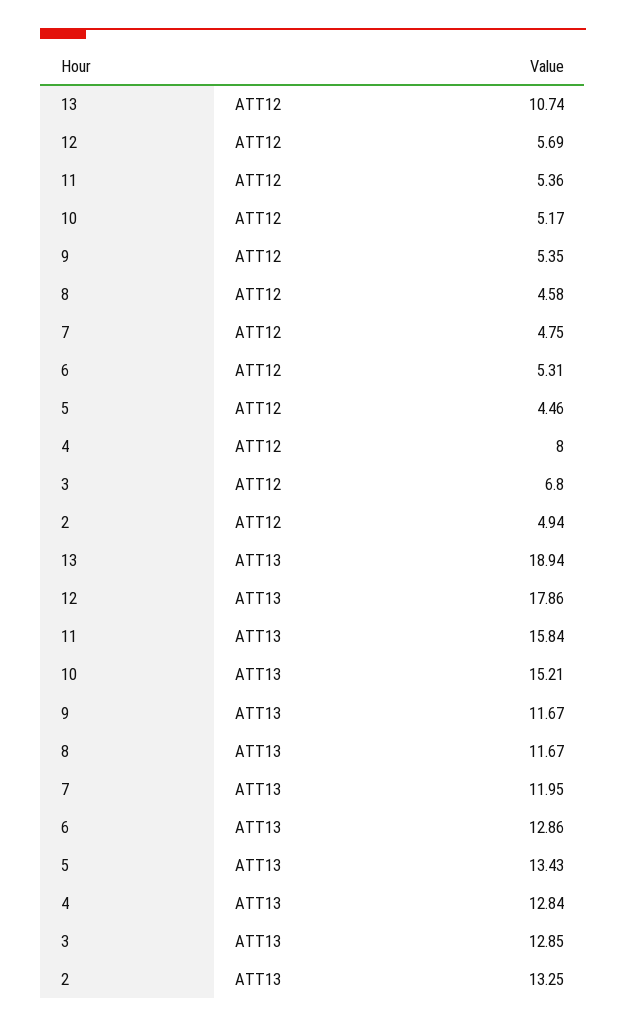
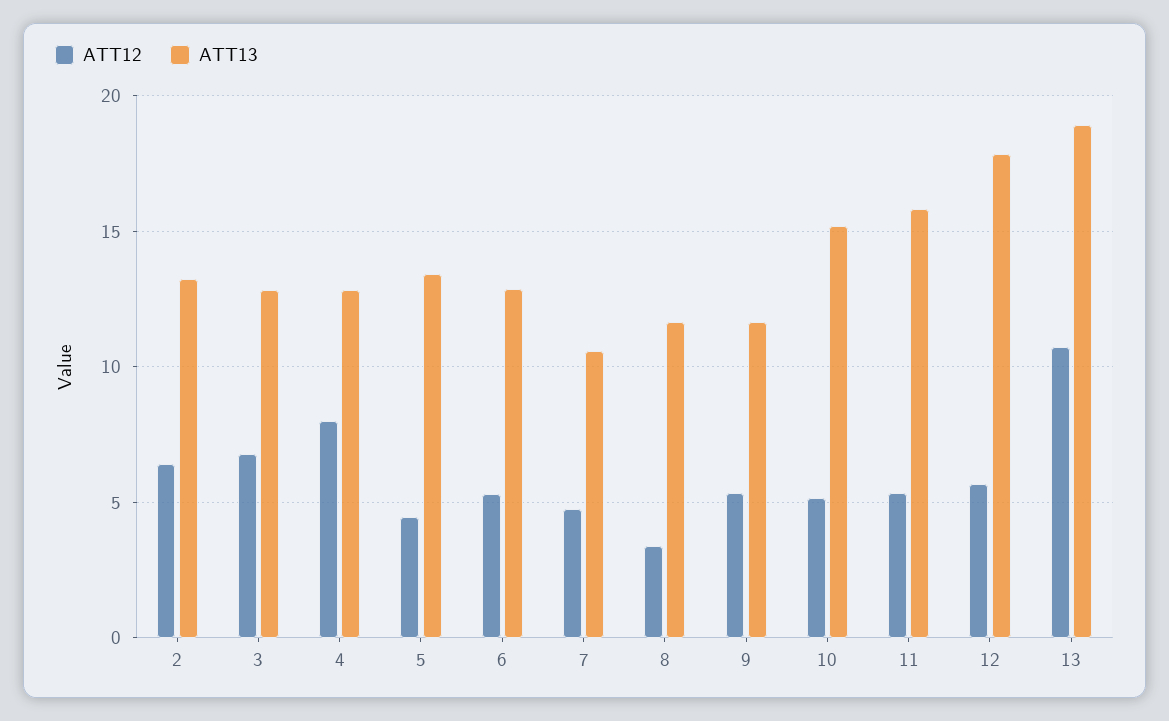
  {
    "ATT12": {
      "13": 10.74,
      "12": 5.69,
      "11": 5.36,
      "10": 5.17,
      "9": 5.35,
-     "8": 4.58,
+     "8": 3.5,
      "7": 4.75,
      "6": 5.31,
      "5": 4.46,
      "4": 8,
      "3": 6.8,
-     "2": 4.94
+     "2": 6.5
    },
    "ATT13": {
      "13": 18.94,
      "12": 17.86,
      "11": 15.84,
      "10": 15.21,
      "9": 11.67,
      "8": 11.67,
-     "7": 11.95,
+     "7": 10.5,
      "6": 12.86,
      "5": 13.43,
      "4": 12.84,
      "3": 12.85,
      "2": 13.25
    }
  }

